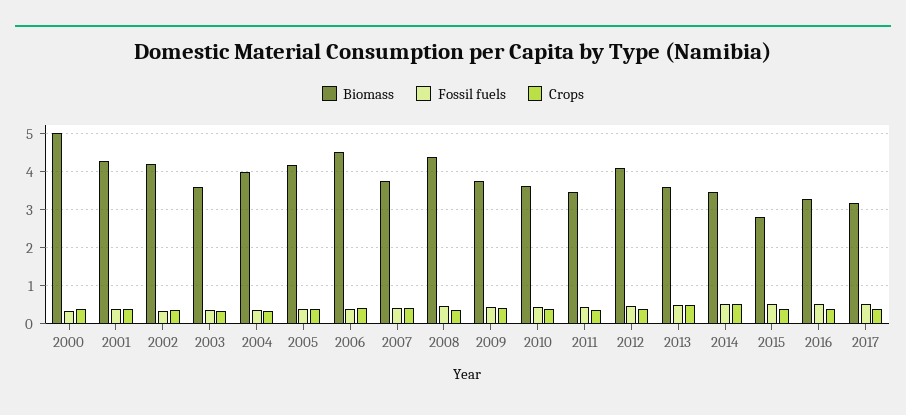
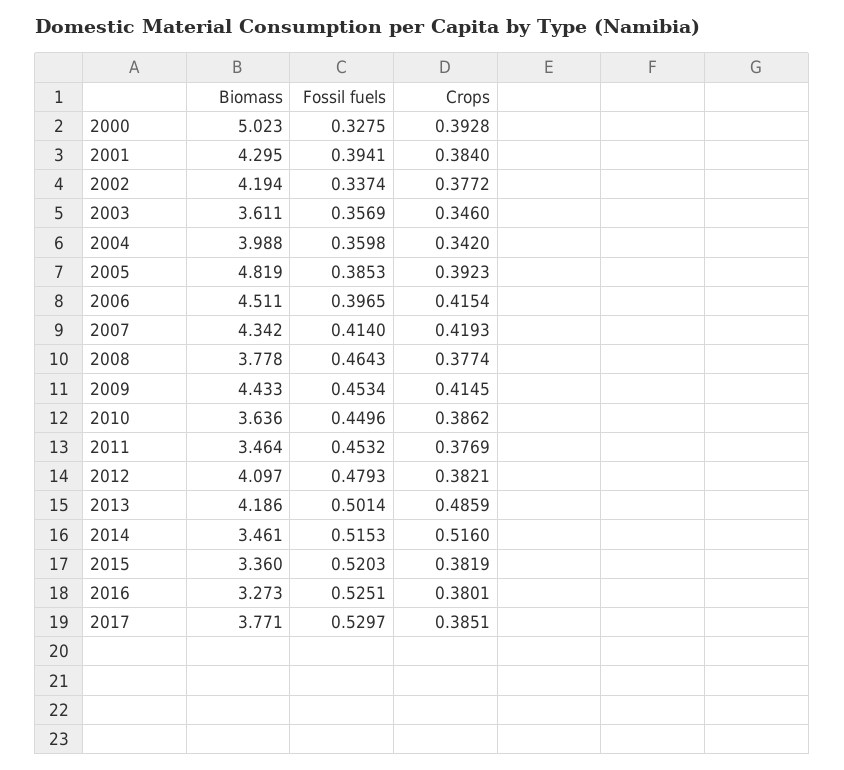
  {
    "Biomass": {
      "2000": 5.023,
      "2001": 4.295,
      "2002": 4.194,
      "2003": 3.611,
      "2004": 3.988,
-     "2005": 4.2,
+     "2005": 4.819,
      "2006": 4.511,
-     "2007": 3.8,
+     "2007": 4.342,
-     "2008": 4.4,
+     "2008": 3.778,
-     "2009": 3.8,
+     "2009": 4.433,
      "2010": 3.636,
      "2011": 3.464,
      "2012": 4.097,
-     "2013": 3.6,
+     "2013": 4.186,
      "2014": 3.461,
-     "2015": 2.8,
+     "2015": 3.36,
      "2016": 3.273,
-     "2017": 3.2
+     "2017": 3.771
    },
    "Fossil fuels": {
      "2000": 0.3275,
      "2001": 0.3941,
      "2002": 0.3374,
      "2003": 0.3569,
      "2004": 0.3598,
      "2005": 0.3853,
      "2006": 0.3965,
      "2007": 0.414,
      "2008": 0.4643,
      "2009": 0.4534,
      "2010": 0.4496,
      "2011": 0.4532,
      "2012": 0.4793,
      "2013": 0.5014,
      "2014": 0.5153,
      "2015": 0.5203,
      "2016": 0.5251,
      "2017": 0.5297
    },
    "Crops": {
      "2000": 0.3928,
      "2001": 0.384,
      "2002": 0.3772,
      "2003": 0.346,
      "2004": 0.342,
      "2005": 0.3923,
      "2006": 0.4154,
      "2007": 0.4193,
      "2008": 0.3774,
      "2009": 0.4145,
      "2010": 0.3862,
      "2011": 0.3769,
      "2012": 0.3821,
      "2013": 0.4859,
      "2014": 0.516,
      "2015": 0.3819,
      "2016": 0.3801,
      "2017": 0.3851
    }
  }

